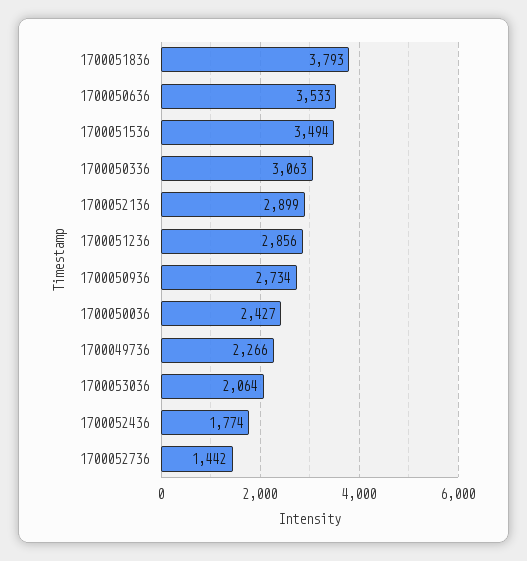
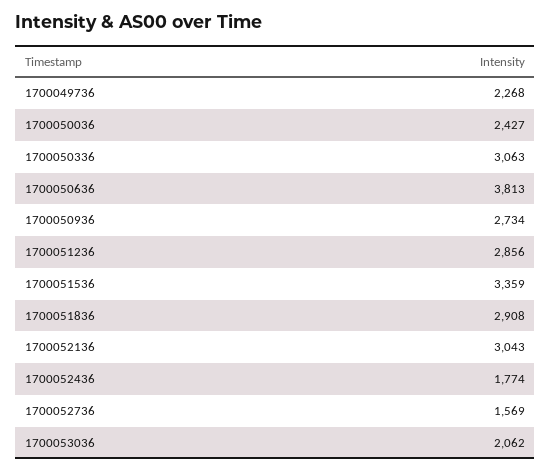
  {
-   "1700051836": 3793,
+   "1700051836": 2908,
-   "1700050636": 3533,
+   "1700050636": 3813,
-   "1700051536": 3494,
+   "1700051536": 3359,
    "1700050336": 3063,
-   "1700052136": 2899,
+   "1700052136": 3043,
    "1700051236": 2856,
    "1700050936": 2734,
    "1700050036": 2427,
-   "1700049736": 2266,
+   "1700049736": 2268,
-   "1700053036": 2064,
+   "1700053036": 2062,
    "1700052436": 1774,
-   "1700052736": 1442
+   "1700052736": 1569
  }

